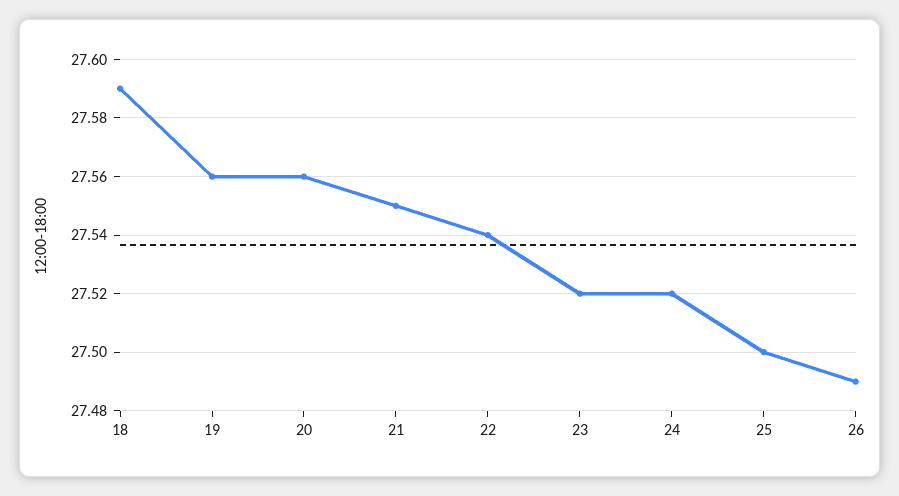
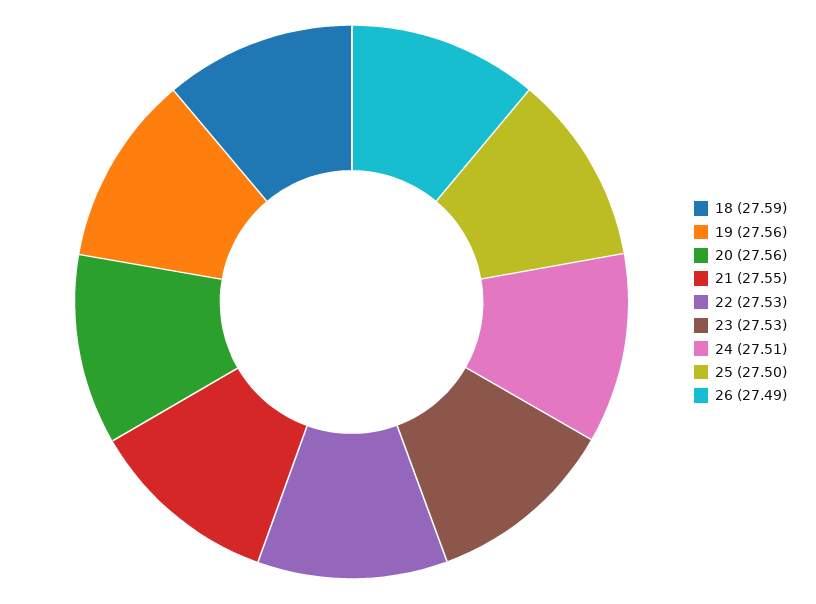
  {
    "18": 27.59,
    "19": 27.56,
    "20": 27.56,
    "21": 27.55,
-   "22": 27.54,
+   "22": 27.53,
-   "23": 27.52,
+   "23": 27.53,
-   "24": 27.52,
+   "24": 27.51,
    "25": 27.5,
    "26": 27.49
  }

